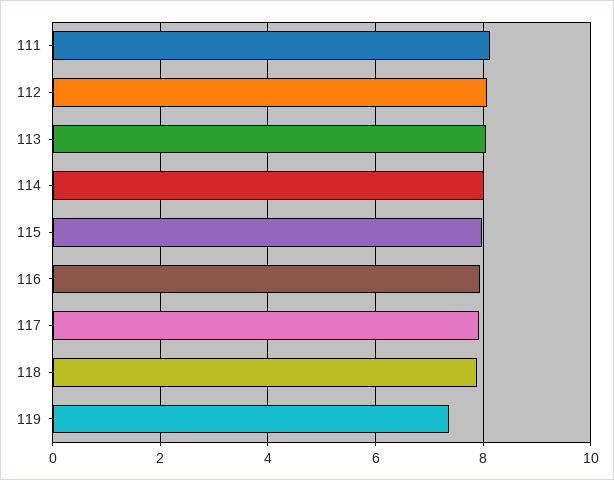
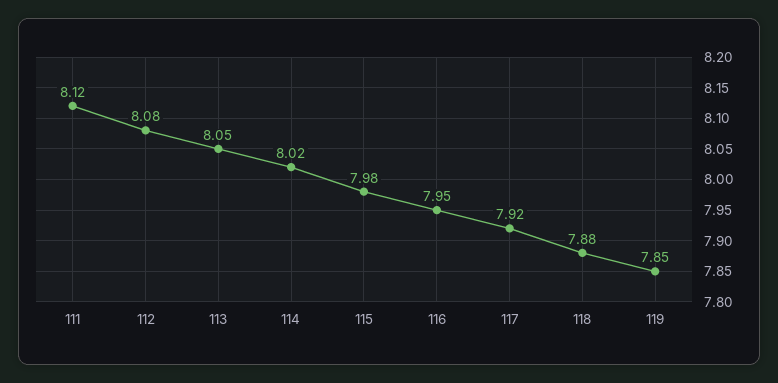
  {
    "111": 8.12,
    "112": 8.08,
    "113": 8.05,
    "114": 8.02,
    "115": 7.98,
    "116": 7.95,
    "117": 7.92,
    "118": 7.88,
-   "119": 7.4
+   "119": 7.85
  }

